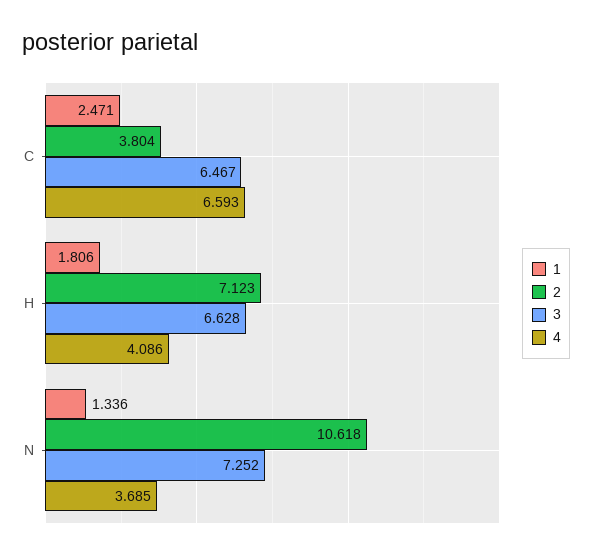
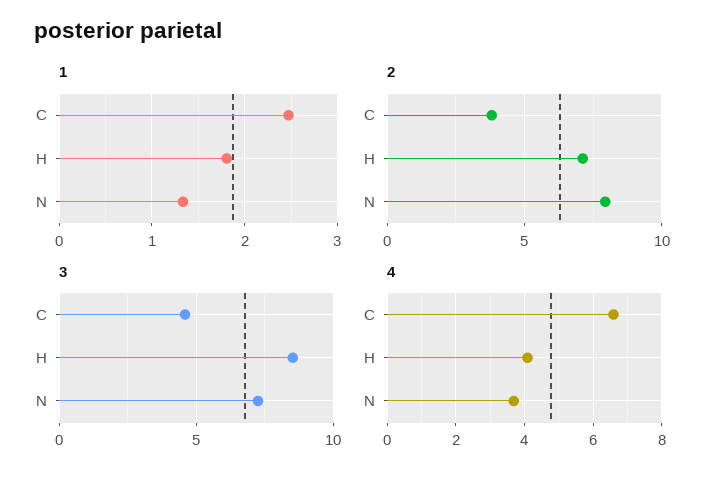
  {
    "1": {
      "C": 2.471,
      "H": 1.806,
      "N": 1.336
    },
    "2": {
      "C": 3.804,
      "H": 7.123,
-     "N": 10.618
+     "N": 8
    },
    "3": {
-     "C": 6.467,
+     "C": 4.5,
-     "H": 6.628,
+     "H": 8.5,
      "N": 7.252
    },
    "4": {
      "C": 6.593,
      "H": 4.086,
      "N": 3.685
    }
  }

